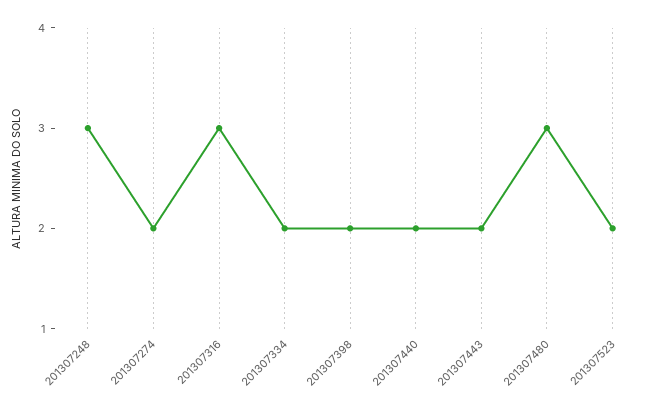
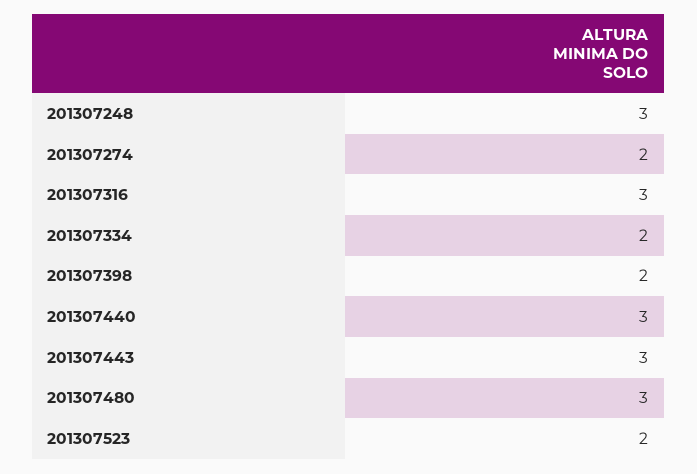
  {
    "201307248": 3,
    "201307274": 2,
    "201307316": 3,
    "201307334": 2,
    "201307398": 2,
-   "201307440": 2,
+   "201307440": 3,
-   "201307443": 2,
+   "201307443": 3,
    "201307480": 3,
    "201307523": 2
  }

